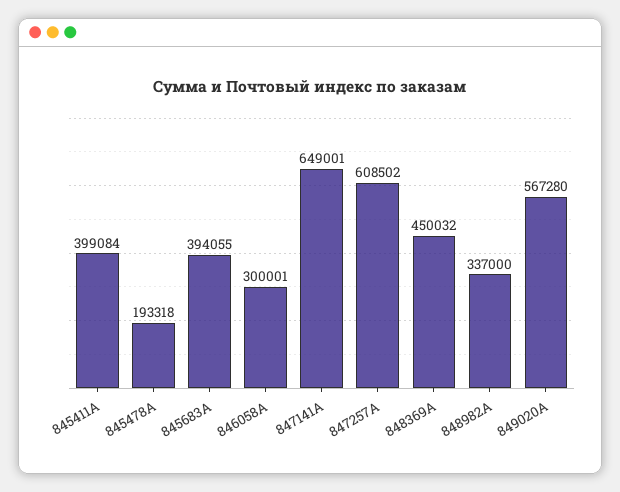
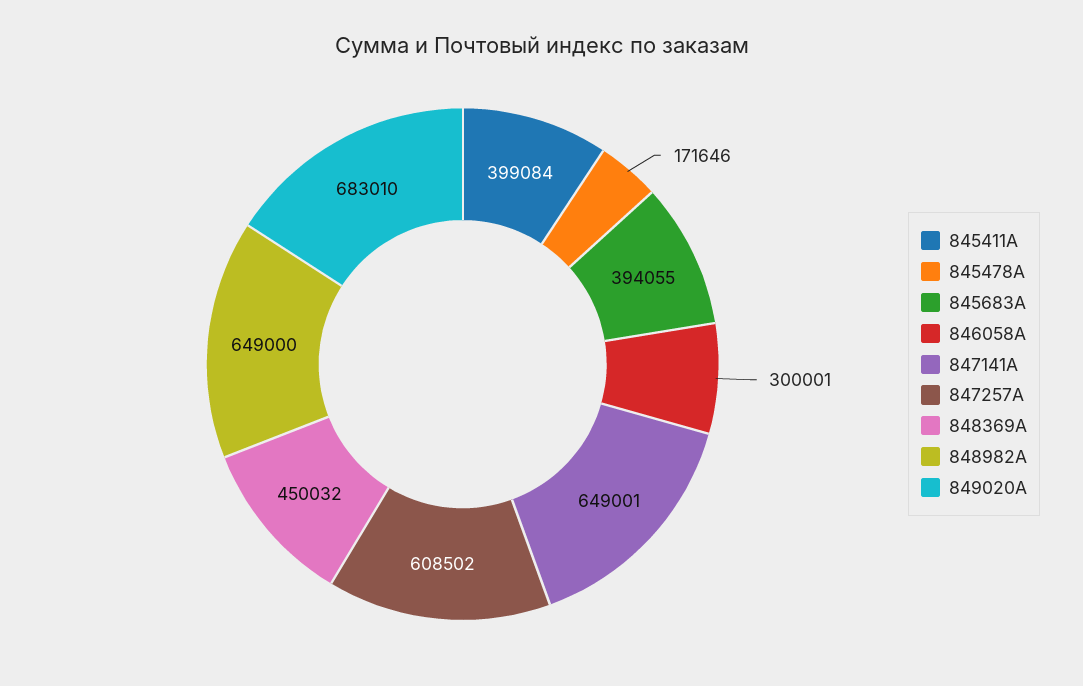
  {
    "845411A": 399084,
-   "845478A": 193318,
+   "845478A": 171646,
    "845683A": 394055,
    "846058A": 300001,
    "847141A": 649001,
    "847257A": 608502,
    "848369A": 450032,
-   "848982A": 337000,
+   "848982A": 649000,
-   "849020A": 567280
+   "849020A": 683010
  }

